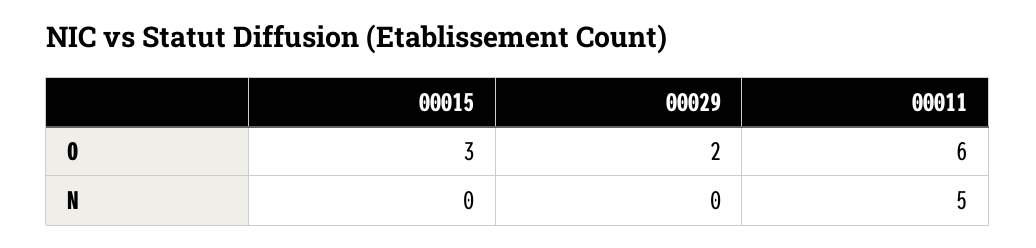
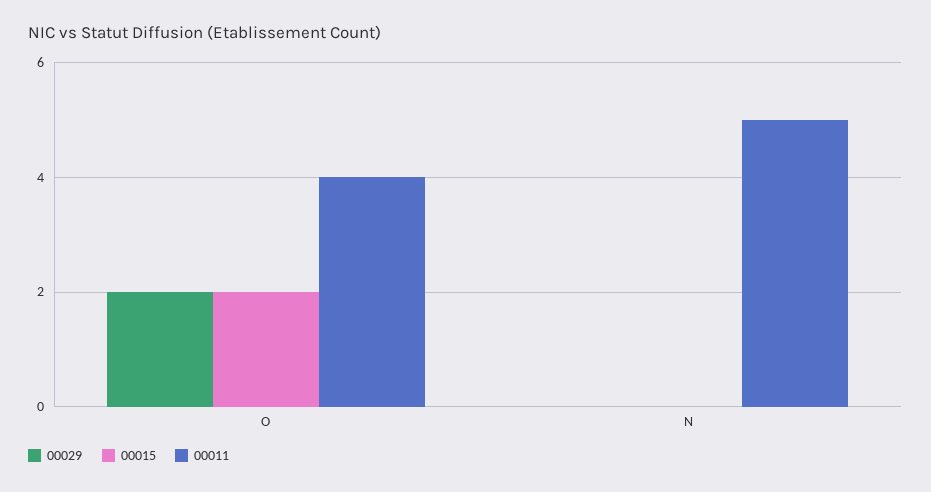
  {
    "00015": {
-     "O": 3,
+     "O": 2,
      "N": 0
    },
    "00029": {
      "O": 2,
      "N": 0
    },
    "00011": {
-     "O": 6,
+     "O": 4,
      "N": 5
    }
  }

